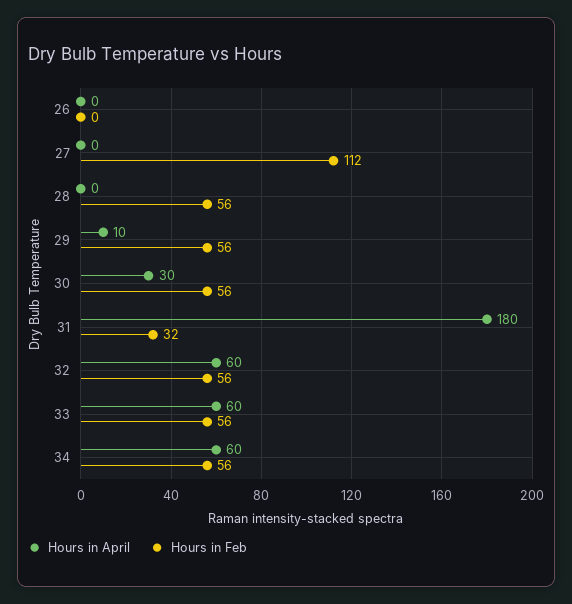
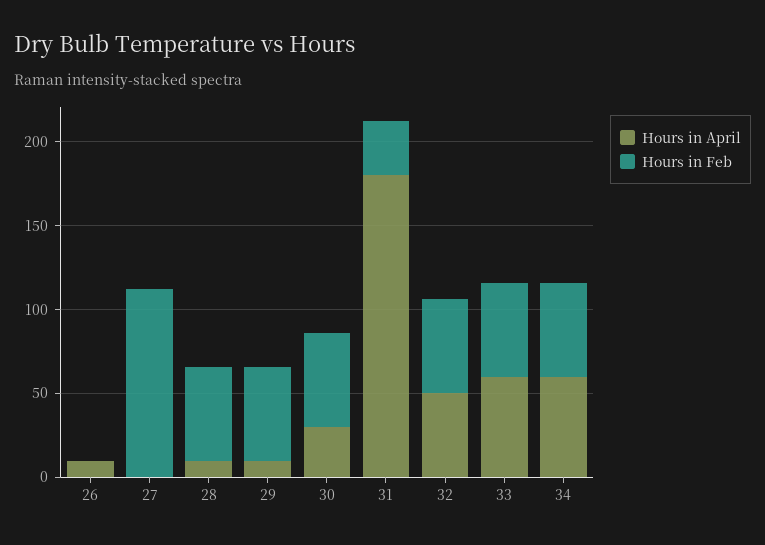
  {
    "Hours in April": {
-     "26": 0,
+     "26": 10,
      "27": 0,
-     "28": 0,
+     "28": 10,
      "29": 10,
      "30": 30,
      "31": 180,
-     "32": 60,
+     "32": 50,
      "33": 60,
      "34": 60
    },
    "Hours in Feb": {
      "26": 0,
      "27": 112,
      "28": 56,
      "29": 56,
      "30": 56,
      "31": 32,
      "32": 56,
      "33": 56,
      "34": 56
    }
  }

